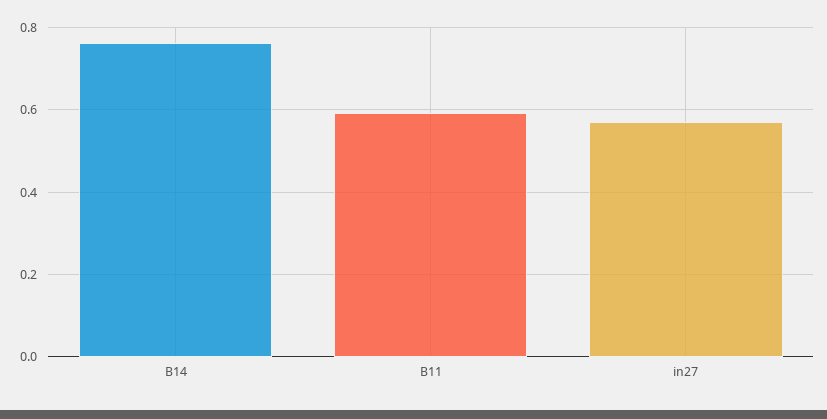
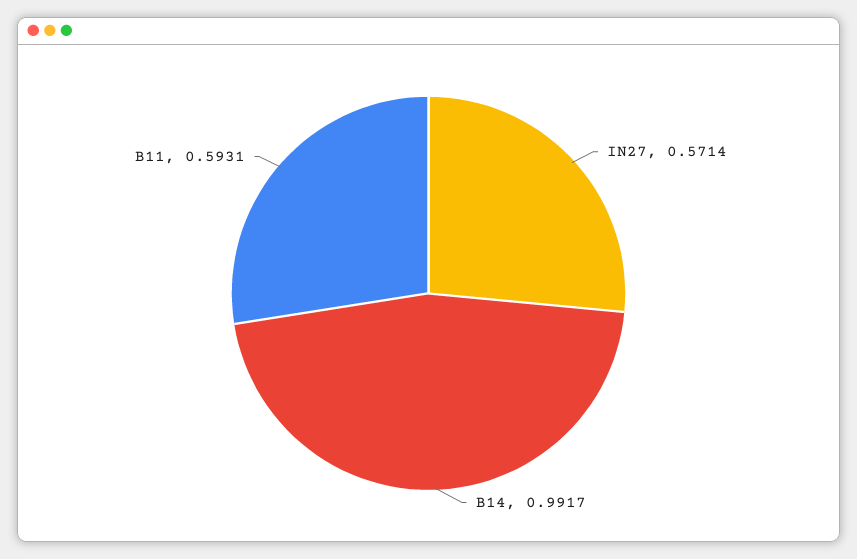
  {
-   "B14": 0.76,
+   "B14": 0.9917,
    "B11": 0.5931,
    "in27": 0.5714
  }

